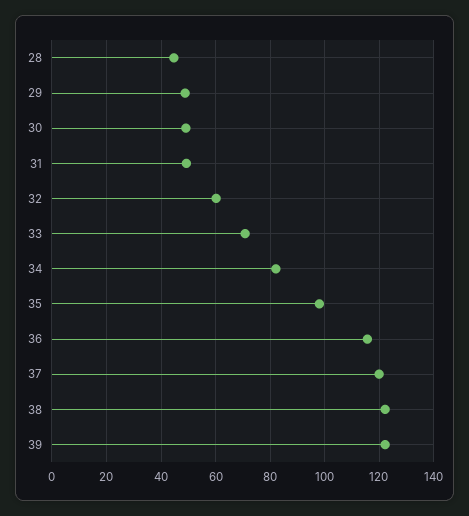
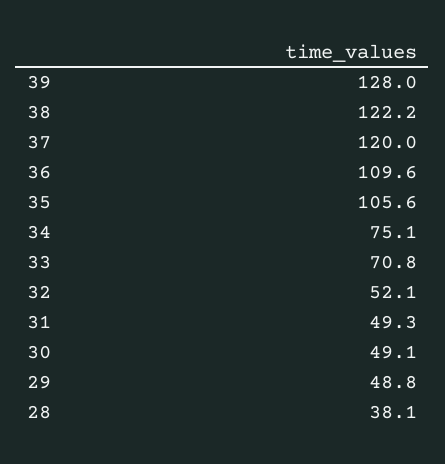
  {
-   "28": 45,
+   "28": 38.1,
    "29": 48.8,
    "30": 49.1,
    "31": 49.3,
-   "32": 60,
+   "32": 52.1,
    "33": 70.8,
-   "34": 82.5,
+   "34": 75.1,
-   "35": 97.5,
+   "35": 105.6,
-   "36": 115,
+   "36": 109.6,
    "37": 120,
    "38": 122.2,
-   "39": 122.5
+   "39": 128
  }

